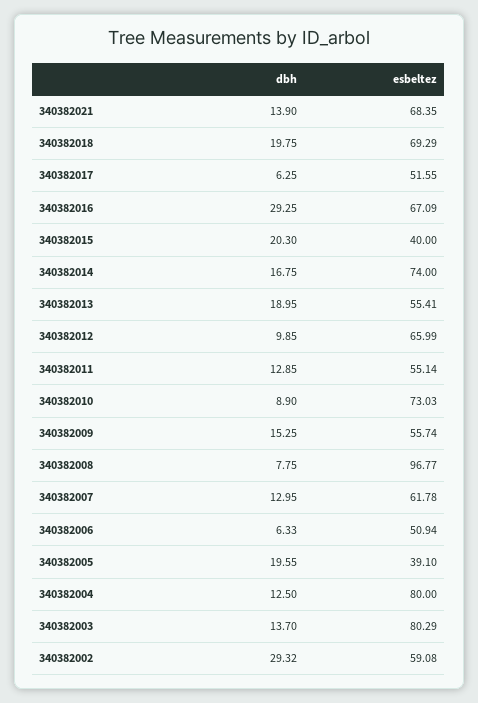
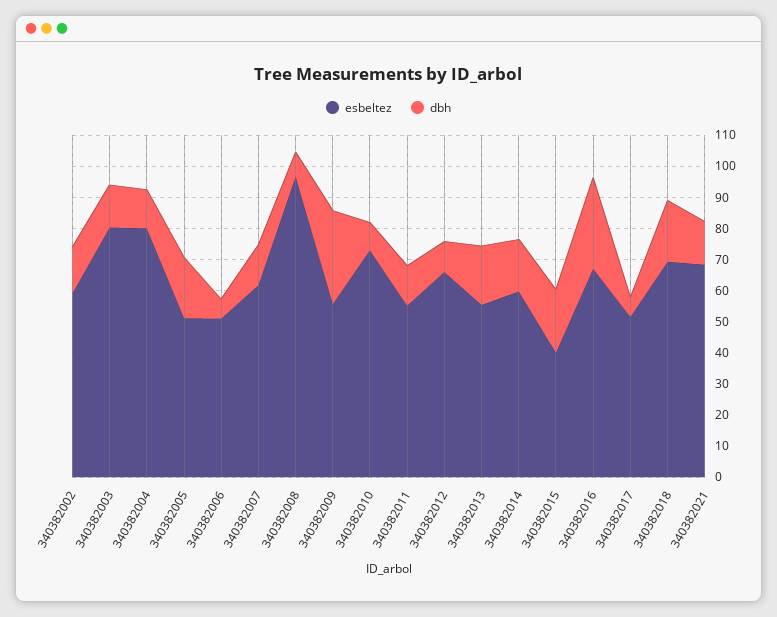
  {
    "dbh": {
      "340382021": 13.9,
      "340382018": 19.75,
      "340382017": 6.25,
      "340382016": 29.25,
      "340382015": 20.3,
      "340382014": 16.75,
      "340382013": 18.95,
      "340382012": 9.85,
      "340382011": 12.85,
      "340382010": 8.9,
-     "340382009": 15.25,
+     "340382009": 30,
      "340382008": 7.75,
      "340382007": 12.95,
      "340382006": 6.33,
      "340382005": 19.55,
      "340382004": 12.5,
      "340382003": 13.7,
-     "340382002": 29.32
+     "340382002": 15
    },
    "esbeltez": {
      "340382021": 68.35,
      "340382018": 69.29,
      "340382017": 51.55,
      "340382016": 67.09,
      "340382015": 40,
-     "340382014": 74,
+     "340382014": 60,
      "340382013": 55.41,
      "340382012": 65.99,
      "340382011": 55.14,
      "340382010": 73.03,
      "340382009": 55.74,
      "340382008": 96.77,
      "340382007": 61.78,
      "340382006": 50.94,
-     "340382005": 39.1,
+     "340382005": 50,
      "340382004": 80,
      "340382003": 80.29,
      "340382002": 59.08
    }
  }

